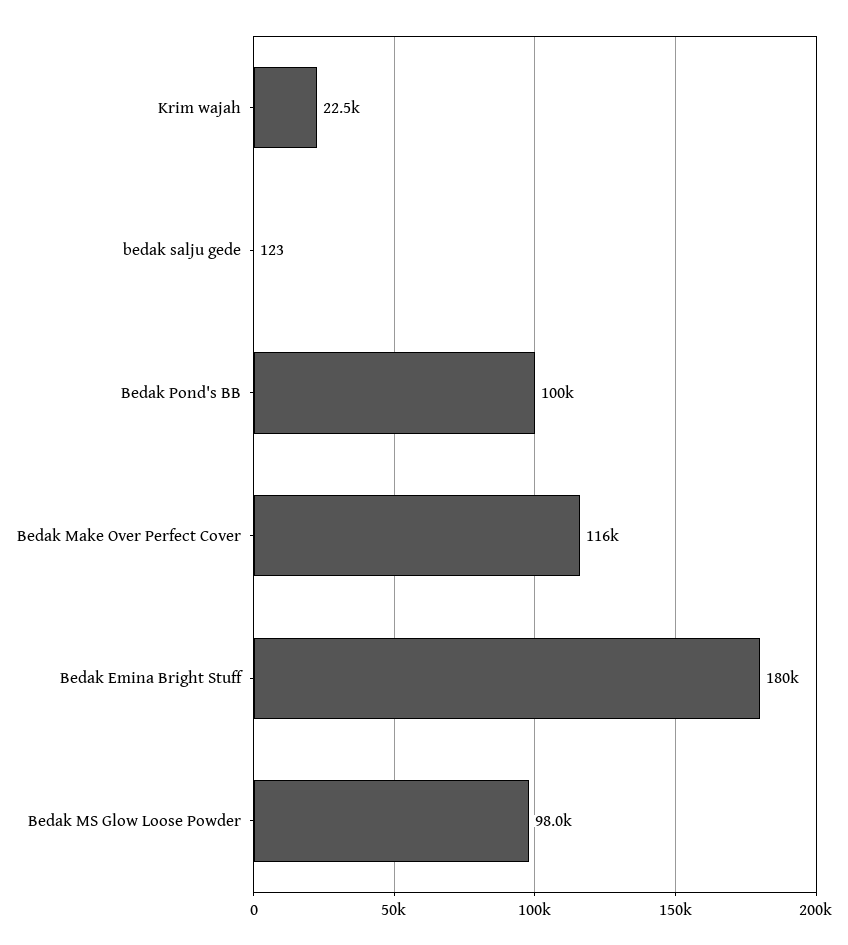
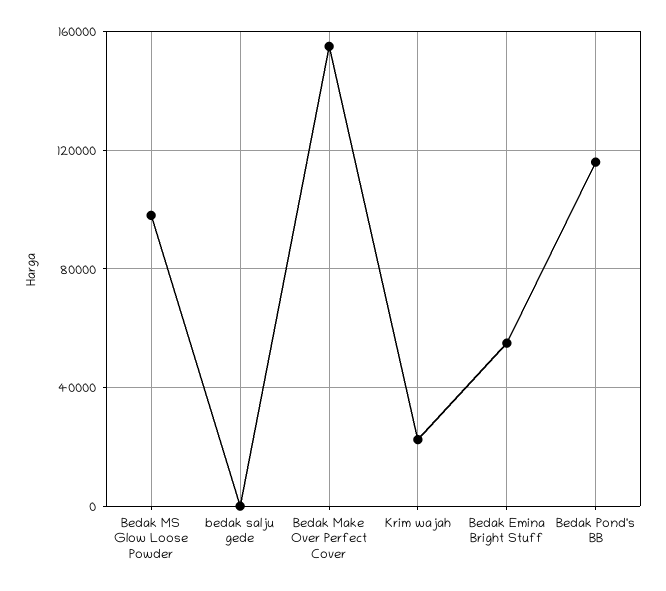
  {
    "Krim wajah": 22500,
    "bedak salju gede": 123,
-   "Bedak Pond's BB": 100000,
+   "Bedak Pond's BB": 115000,
-   "Bedak Make Over Perfect Cover": 116000,
+   "Bedak Make Over Perfect Cover": 155000,
-   "Bedak Emina Bright Stuff": 180000,
+   "Bedak Emina Bright Stuff": 55000,
    "Bedak MS Glow Loose Powder": 98000
  }

